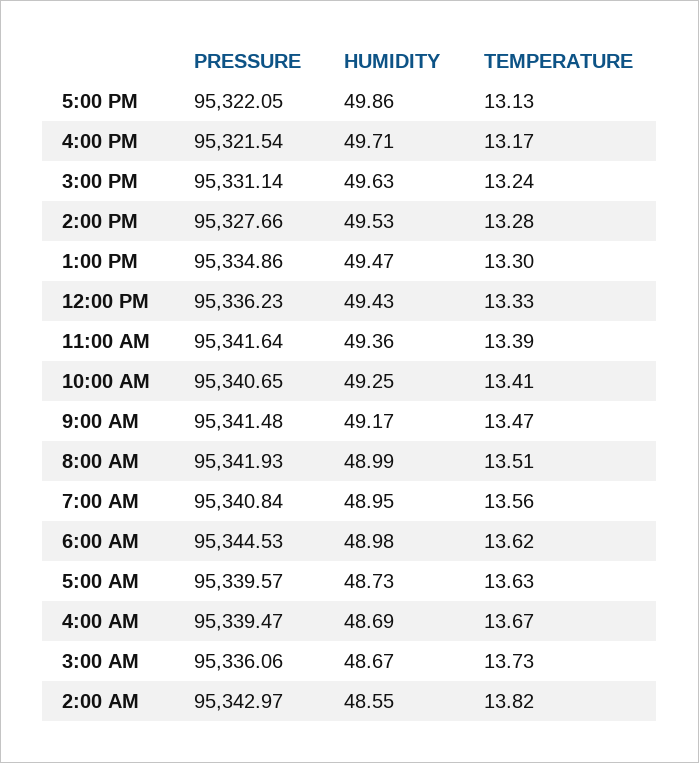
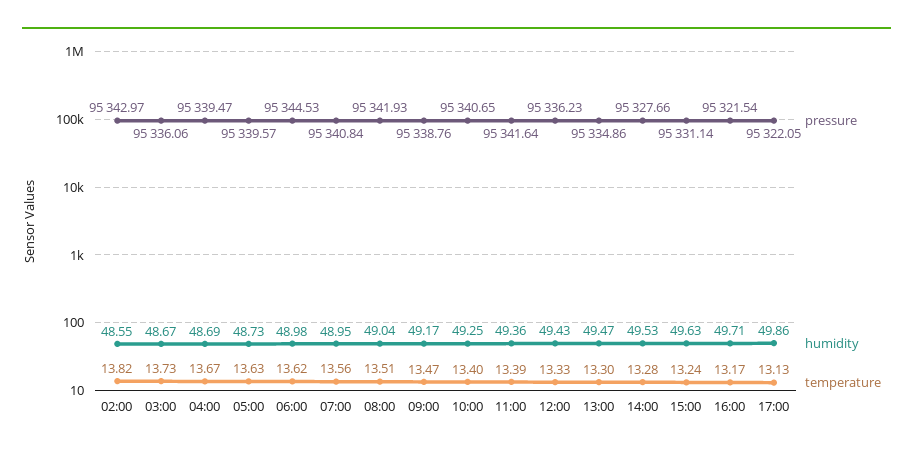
  {
    "PRESSURE": {
      "5:00 PM": 95322.05,
      "4:00 PM": 95321.54,
      "3:00 PM": 95331.14,
      "2:00 PM": 95327.66,
      "1:00 PM": 95334.86,
      "12:00 PM": 95336.23,
      "11:00 AM": 95341.64,
      "10:00 AM": 95340.65,
-     "9:00 AM": 95341.48,
+     "9:00 AM": 95338.76,
      "8:00 AM": 95341.93,
      "7:00 AM": 95340.84,
      "6:00 AM": 95344.53,
      "5:00 AM": 95339.57,
      "4:00 AM": 95339.47,
      "3:00 AM": 95336.06,
      "2:00 AM": 95342.97
    },
    "HUMIDITY": {
      "5:00 PM": 49.86,
      "4:00 PM": 49.71,
      "3:00 PM": 49.63,
      "2:00 PM": 49.53,
      "1:00 PM": 49.47,
      "12:00 PM": 49.43,
      "11:00 AM": 49.36,
      "10:00 AM": 49.25,
      "9:00 AM": 49.17,
-     "8:00 AM": 48.99,
+     "8:00 AM": 49.04,
      "7:00 AM": 48.95,
      "6:00 AM": 48.98,
      "5:00 AM": 48.73,
      "4:00 AM": 48.69,
      "3:00 AM": 48.67,
      "2:00 AM": 48.55
    },
    "TEMPERATURE": {
      "5:00 PM": 13.13,
      "4:00 PM": 13.17,
      "3:00 PM": 13.24,
      "2:00 PM": 13.28,
      "1:00 PM": 13.3,
      "12:00 PM": 13.33,
      "11:00 AM": 13.39,
-     "10:00 AM": 13.41,
+     "10:00 AM": 13.4,
      "9:00 AM": 13.47,
      "8:00 AM": 13.51,
      "7:00 AM": 13.56,
      "6:00 AM": 13.62,
      "5:00 AM": 13.63,
      "4:00 AM": 13.67,
      "3:00 AM": 13.73,
      "2:00 AM": 13.82
    }
  }

